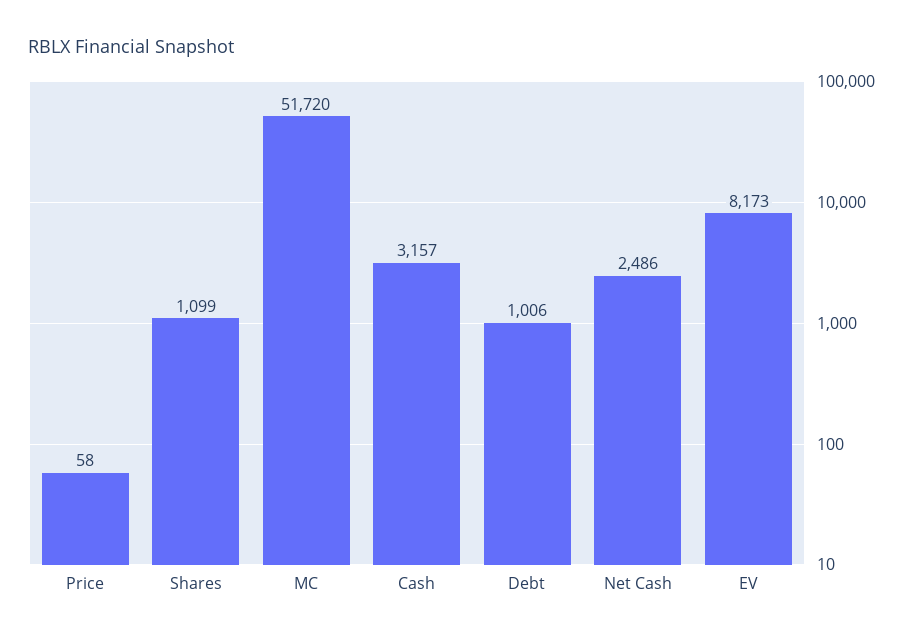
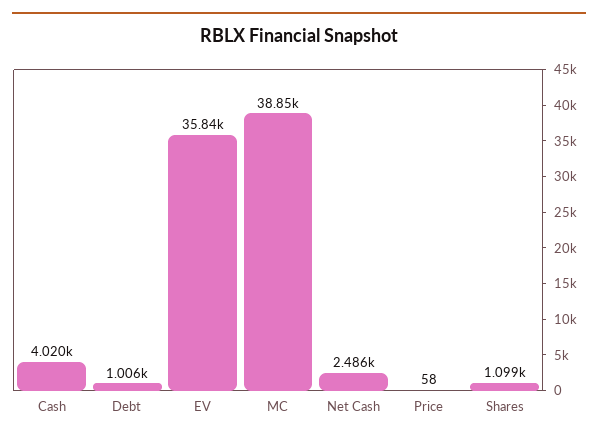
  {
    "Price": 58,
    "Shares": 1099,
-   "MC": 51720,
+   "MC": 38850,
-   "Cash": 3157,
+   "Cash": 4020,
    "Debt": 1006,
    "Net Cash": 2486,
-   "EV": 8173
+   "EV": 35840
  }

